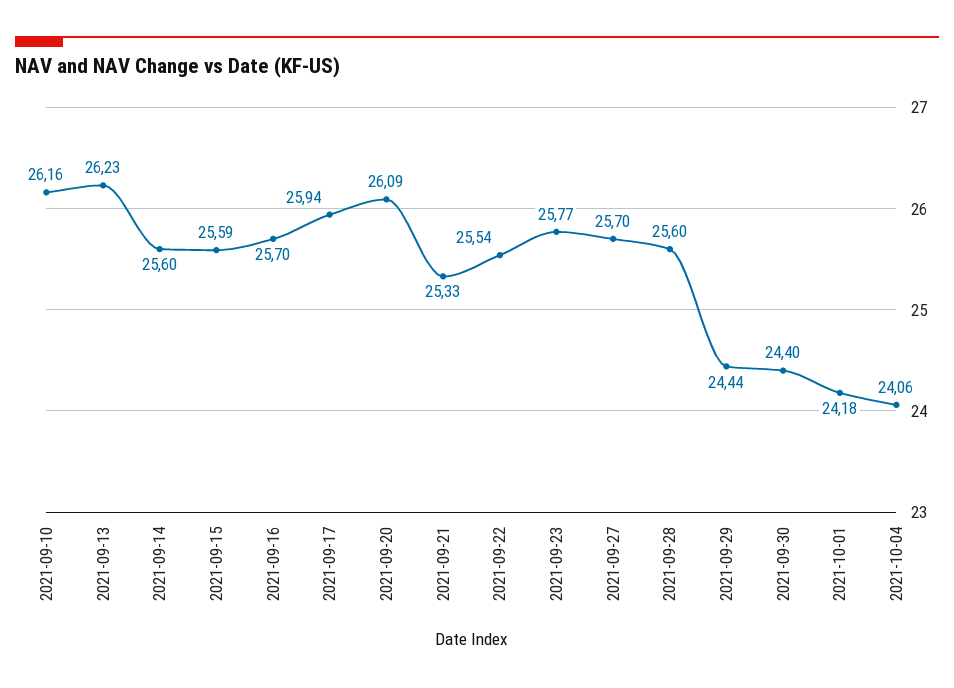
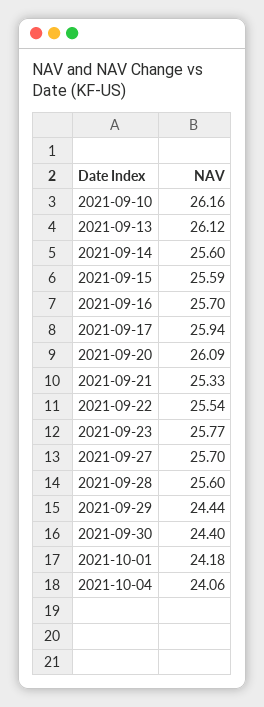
  {
    "2021-09-10": 26.16,
-   "2021-09-13": 26.23,
+   "2021-09-13": 26.12,
    "2021-09-14": 25.6,
    "2021-09-15": 25.59,
    "2021-09-16": 25.7,
    "2021-09-17": 25.94,
    "2021-09-20": 26.09,
    "2021-09-21": 25.33,
    "2021-09-22": 25.54,
    "2021-09-23": 25.77,
    "2021-09-27": 25.7,
    "2021-09-28": 25.6,
    "2021-09-29": 24.44,
    "2021-09-30": 24.4,
    "2021-10-01": 24.18,
    "2021-10-04": 24.06
  }

